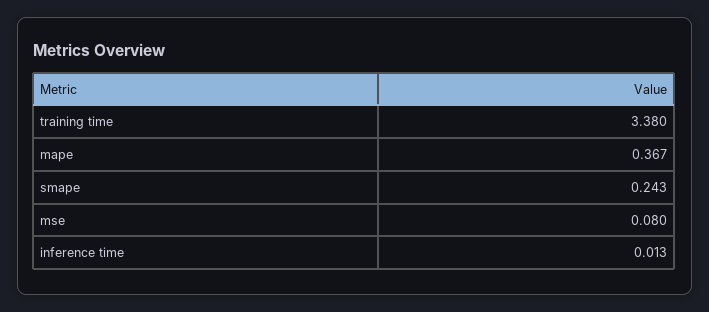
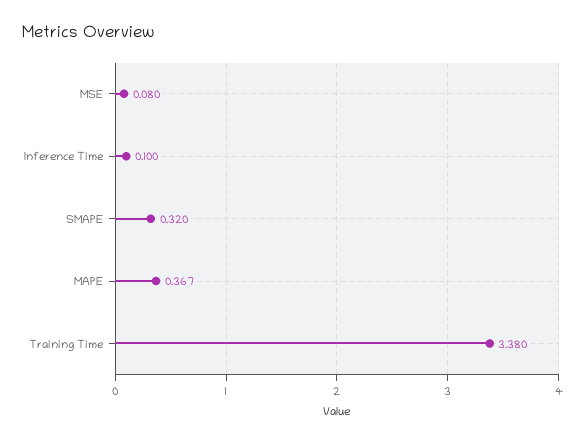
  {
    "training time": 3.38,
    "mape": 0.367,
-   "smape": 0.243,
+   "smape": 0.32,
    "mse": 0.08,
-   "inference time": 0.013
+   "inference time": 0.1
  }

